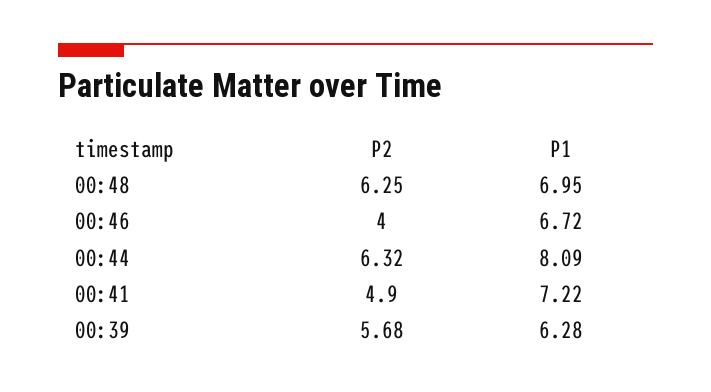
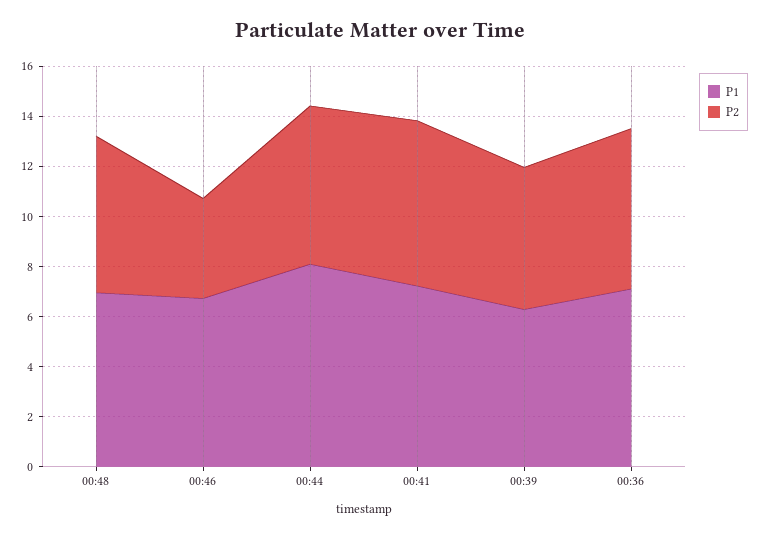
  {
    "P2": {
      "00:48": 6.25,
      "00:46": 4,
      "00:44": 6.32,
-     "00:41": 4.9,
+     "00:41": 6.5,
-     "00:39": 5.68
+     "00:39": 5.68,
+     "00:36": 6.5
    },
    "P1": {
      "00:48": 6.95,
      "00:46": 6.72,
      "00:44": 8.09,
      "00:41": 7.22,
-     "00:39": 6.28
+     "00:39": 6.28,
+     "00:36": 7
    }
  }

